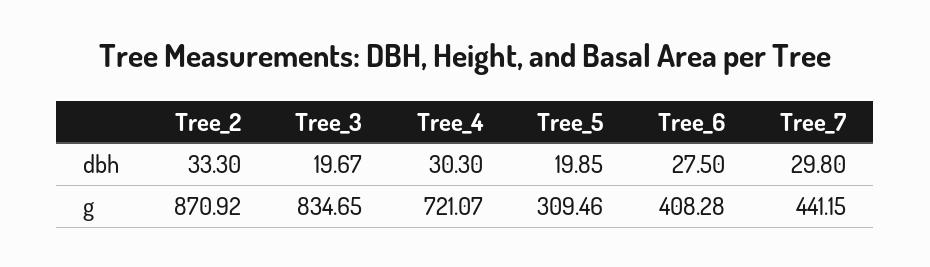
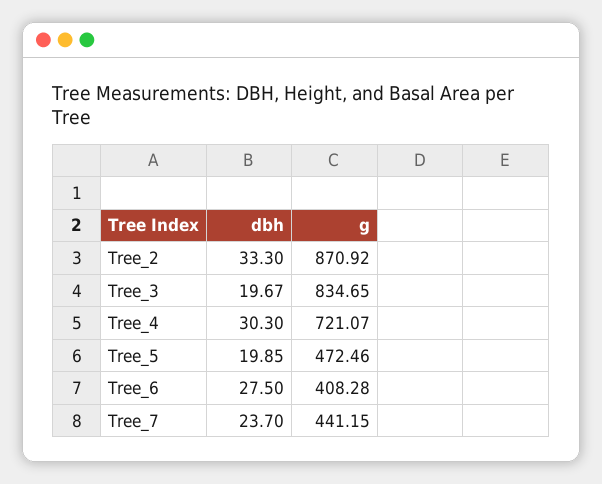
  {
    "Tree_2": {
      "dbh": 33.3,
      "g": 870.92
    },
    "Tree_3": {
      "dbh": 19.67,
      "g": 834.65
    },
    "Tree_4": {
      "dbh": 30.3,
      "g": 721.07
    },
    "Tree_5": {
      "dbh": 19.85,
-     "g": 309.46
+     "g": 472.46
    },
    "Tree_6": {
      "dbh": 27.5,
      "g": 408.28
    },
    "Tree_7": {
-     "dbh": 29.8,
+     "dbh": 23.7,
      "g": 441.15
    }
  }

